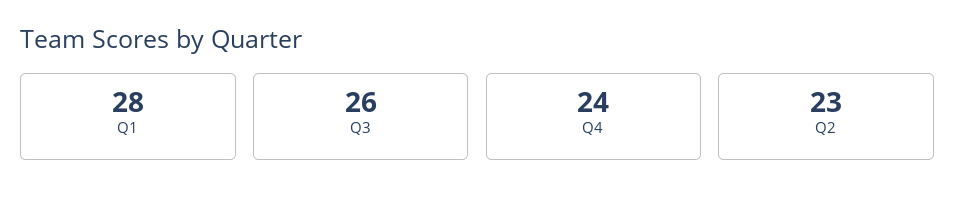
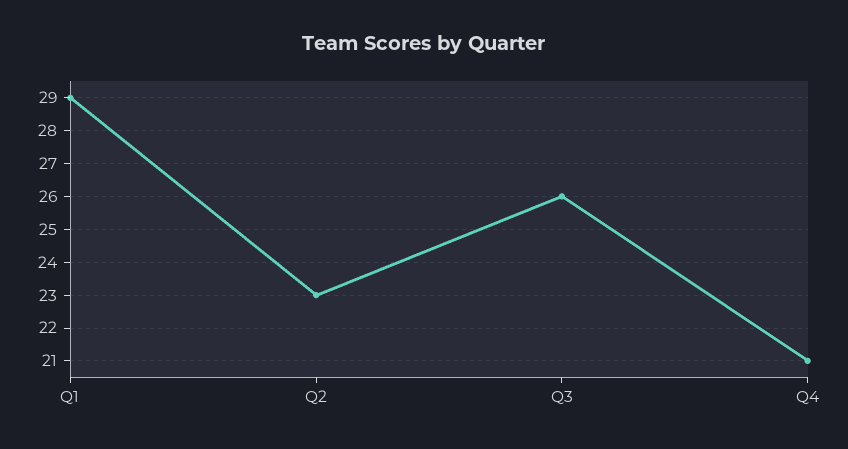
  {
-   "Q1": 28,
+   "Q1": 29,
    "Q3": 26,
-   "Q4": 24,
+   "Q4": 21,
    "Q2": 23
  }

